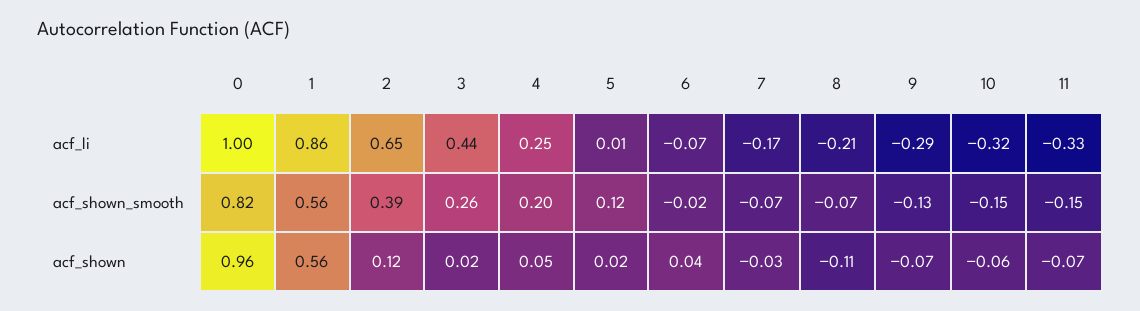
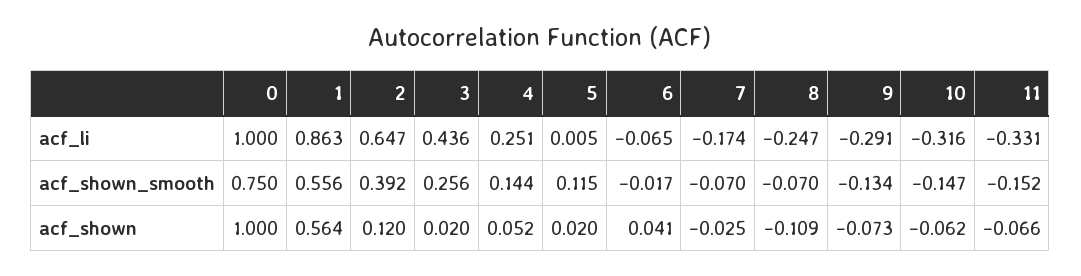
  {
    "0": {
      "acf_li": 1,
-     "acf_shown_smooth": 0.82,
+     "acf_shown_smooth": 0.75,
-     "acf_shown": 0.96
+     "acf_shown": 1
    },
    "1": {
      "acf_li": 0.863,
      "acf_shown_smooth": 0.556,
      "acf_shown": 0.564
    },
    "2": {
      "acf_li": 0.647,
      "acf_shown_smooth": 0.392,
      "acf_shown": 0.12
    },
    "3": {
      "acf_li": 0.436,
      "acf_shown_smooth": 0.256,
      "acf_shown": 0.02
    },
    "4": {
      "acf_li": 0.251,
-     "acf_shown_smooth": 0.2,
+     "acf_shown_smooth": 0.144,
      "acf_shown": 0.052
    },
    "5": {
      "acf_li": 0.005,
      "acf_shown_smooth": 0.115,
      "acf_shown": 0.02
    },
    "6": {
      "acf_li": -0.065,
      "acf_shown_smooth": -0.017,
      "acf_shown": 0.041
    },
    "7": {
      "acf_li": -0.174,
      "acf_shown_smooth": -0.07,
      "acf_shown": -0.025
    },
    "8": {
-     "acf_li": -0.21,
+     "acf_li": -0.247,
      "acf_shown_smooth": -0.07,
      "acf_shown": -0.109
    },
    "9": {
      "acf_li": -0.291,
      "acf_shown_smooth": -0.134,
      "acf_shown": -0.073
    },
    "10": {
      "acf_li": -0.316,
      "acf_shown_smooth": -0.147,
      "acf_shown": -0.062
    },
    "11": {
      "acf_li": -0.331,
      "acf_shown_smooth": -0.152,
      "acf_shown": -0.066
    }
  }

